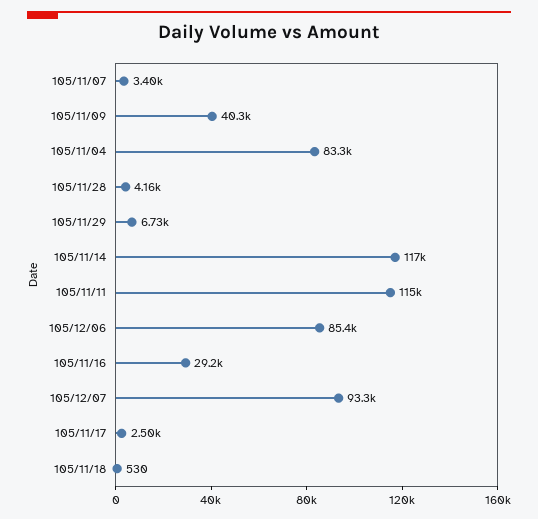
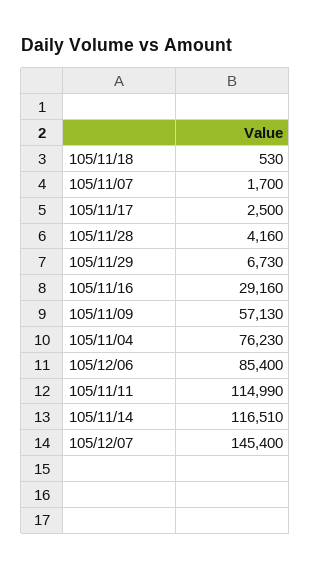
  {
-   "105/11/07": 3400,
+   "105/11/07": 1700,
-   "105/11/09": 40300,
+   "105/11/09": 57130,
-   "105/11/04": 83300,
+   "105/11/04": 76230,
    "105/11/28": 4160,
    "105/11/29": 6730,
    "105/11/14": 116510,
    "105/11/11": 114990,
    "105/12/06": 85400,
    "105/11/16": 29160,
-   "105/12/07": 93300,
+   "105/12/07": 145400,
    "105/11/17": 2500,
    "105/11/18": 530
  }

